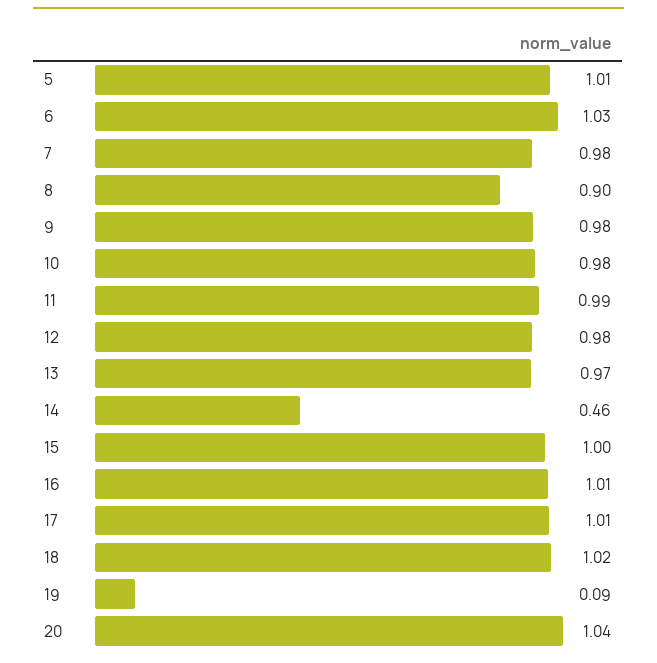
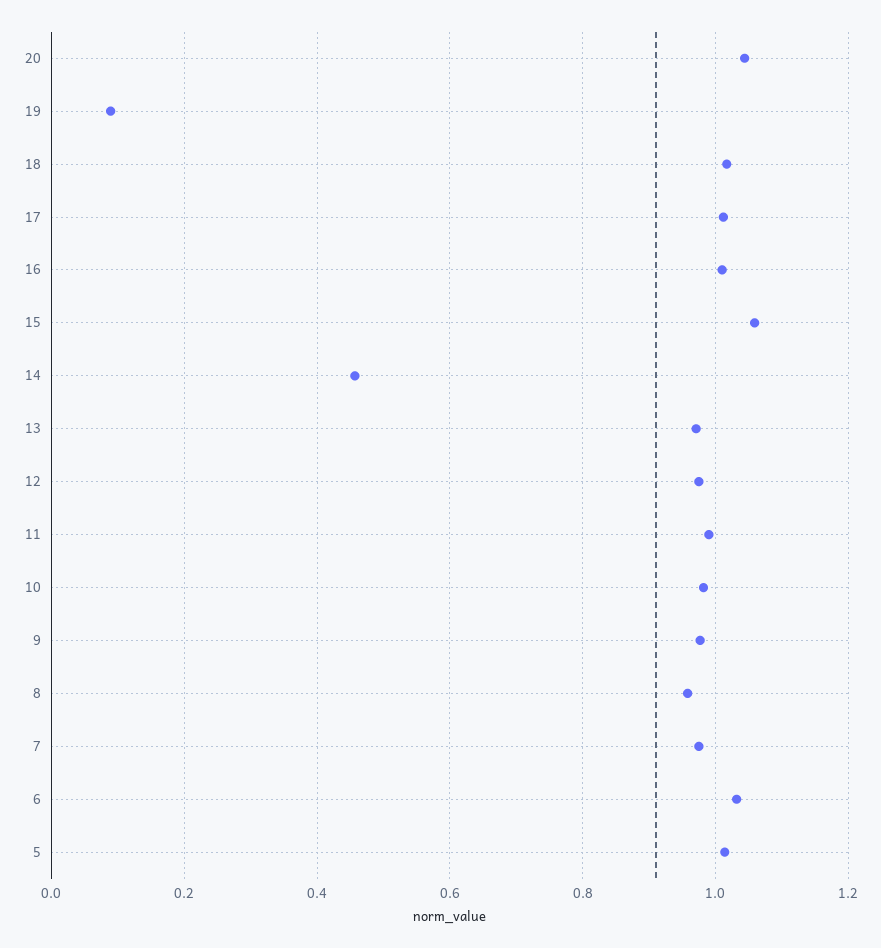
  {
    "5": 1.01,
    "6": 1.03,
    "7": 0.98,
-   "8": 0.9,
+   "8": 0.96,
    "9": 0.98,
    "10": 0.98,
    "11": 0.99,
    "12": 0.98,
    "13": 0.97,
    "14": 0.46,
-   "15": 1,
+   "15": 1.06,
    "16": 1.01,
    "17": 1.01,
    "18": 1.02,
    "19": 0.09,
    "20": 1.04
  }

